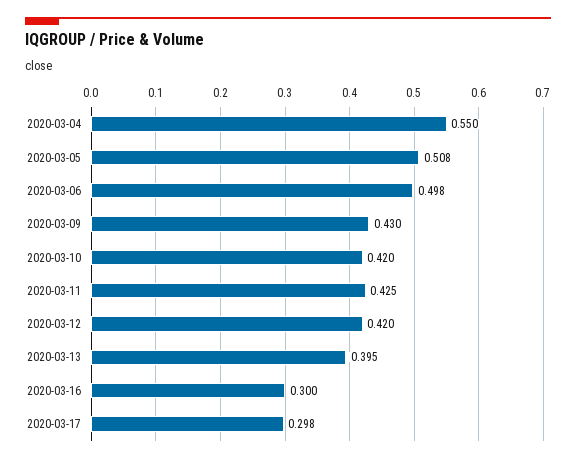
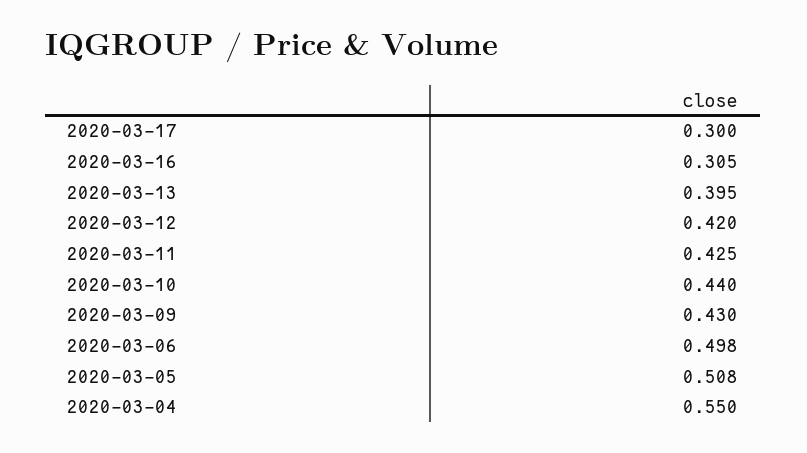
  {
    "2020-03-04": 0.55,
    "2020-03-05": 0.508,
    "2020-03-06": 0.498,
    "2020-03-09": 0.43,
-   "2020-03-10": 0.42,
+   "2020-03-10": 0.44,
    "2020-03-11": 0.425,
    "2020-03-12": 0.42,
    "2020-03-13": 0.395,
-   "2020-03-16": 0.3,
+   "2020-03-16": 0.305,
-   "2020-03-17": 0.298
+   "2020-03-17": 0.3
  }

